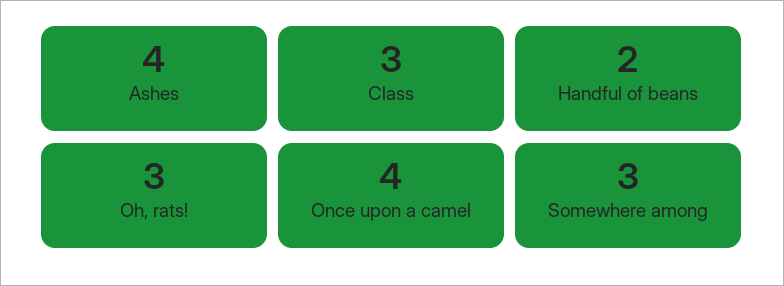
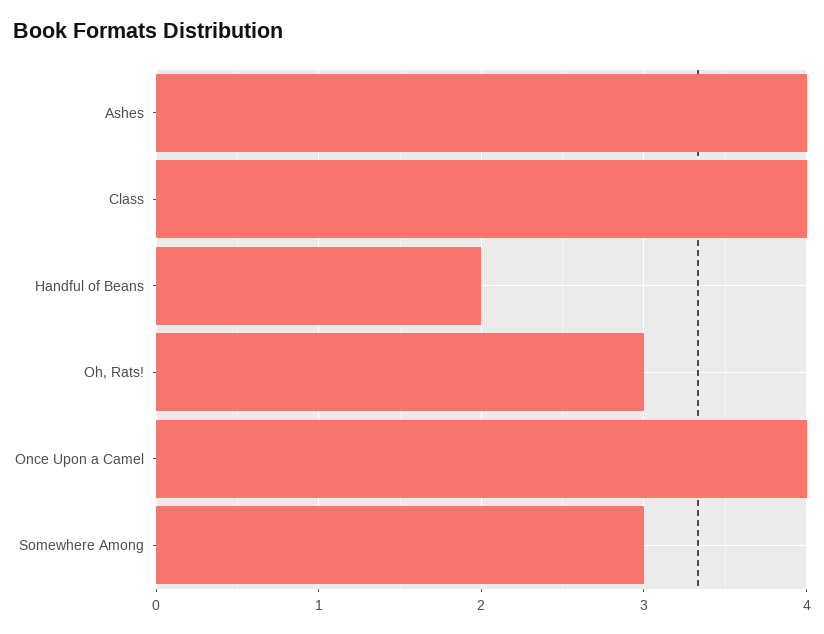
  {
    "Ashes": 4,
-   "Class": 3,
+   "Class": 4,
    "Handful of beans": 2,
    "Oh, rats!": 3,
    "Once upon a camel": 4,
    "Somewhere among": 3
  }

